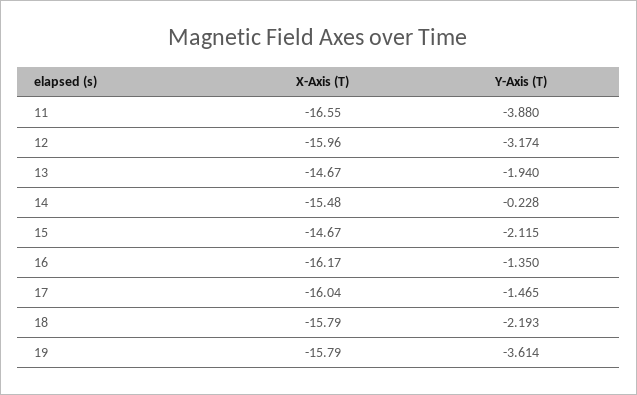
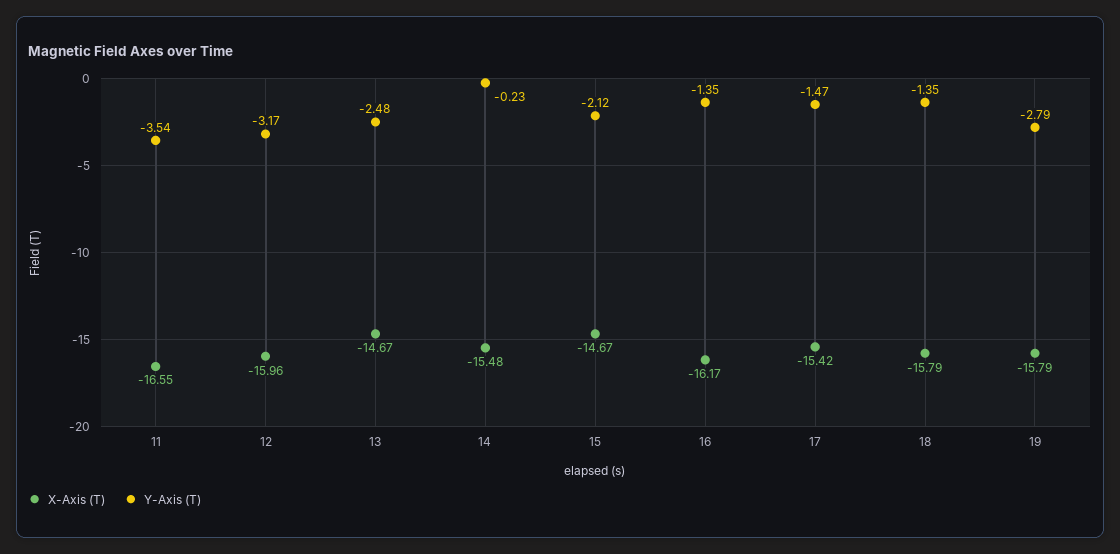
  {
    "X-Axis (T)": {
      "11": -16.55,
      "12": -15.96,
      "13": -14.67,
      "14": -15.48,
      "15": -14.67,
      "16": -16.17,
-     "17": -16.04,
+     "17": -15.42,
      "18": -15.79,
      "19": -15.79
    },
    "Y-Axis (T)": {
-     "11": -3.88,
+     "11": -3.54,
      "12": -3.174,
-     "13": -1.94,
+     "13": -2.48,
      "14": -0.228,
      "15": -2.115,
      "16": -1.35,
      "17": -1.465,
-     "18": -2.193,
+     "18": -1.35,
-     "19": -3.614
+     "19": -2.79
    }
  }

